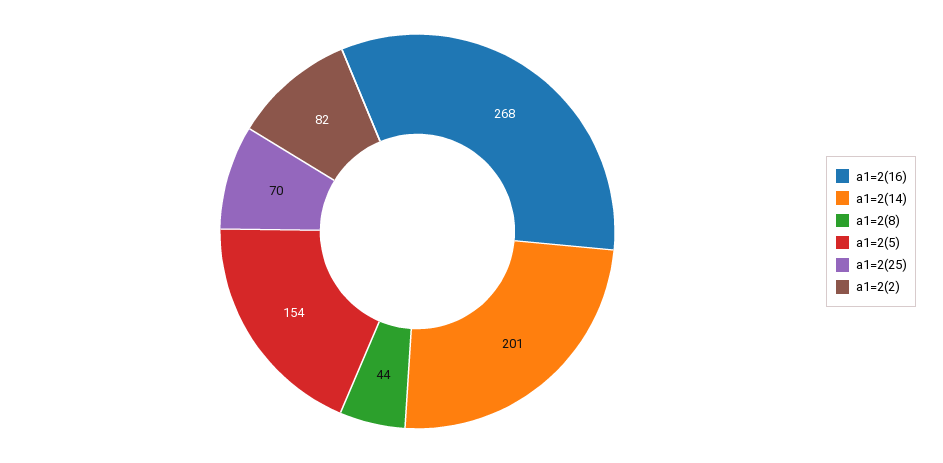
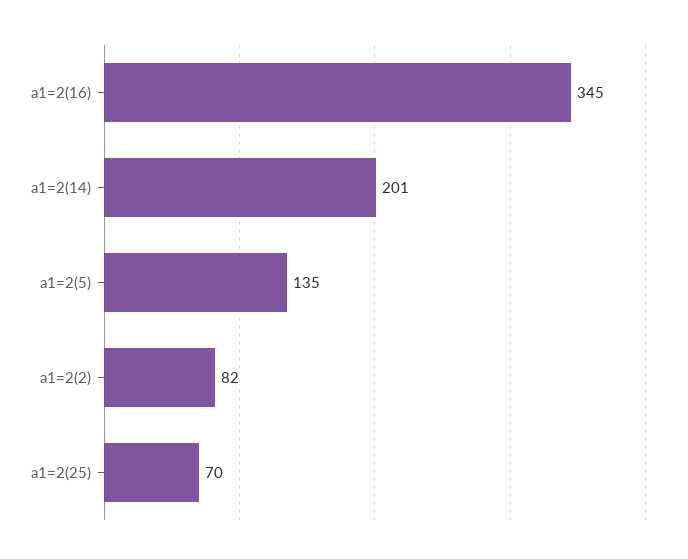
  {
-   "a1=2(16)": 268,
+   "a1=2(16)": 345,
    "a1=2(14)": 201,
-   "a1=2(8)": 44,
-   "a1=2(5)": 154,
+   "a1=2(5)": 135,
    "a1=2(25)": 70,
    "a1=2(2)": 82
  }

